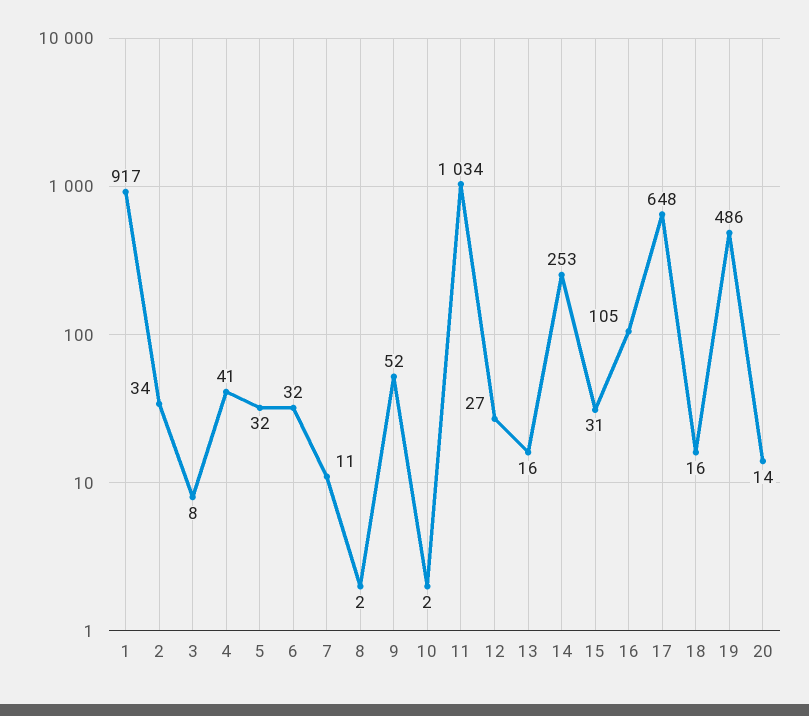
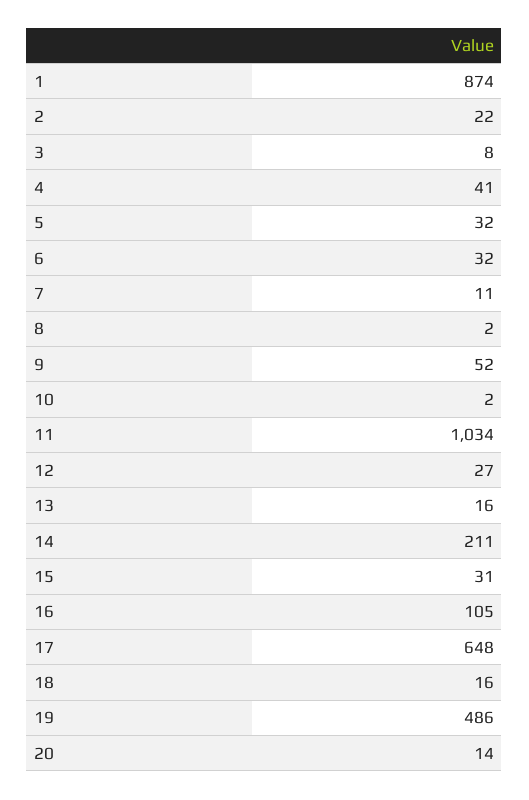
  {
-   "1": 917,
+   "1": 874,
-   "2": 34,
+   "2": 22,
    "3": 8,
    "4": 41,
    "5": 32,
    "6": 32,
    "7": 11,
    "8": 2,
    "9": 52,
    "10": 2,
    "11": 1034,
    "12": 27,
    "13": 16,
-   "14": 253,
+   "14": 211,
    "15": 31,
    "16": 105,
    "17": 648,
    "18": 16,
    "19": 486,
    "20": 14
  }

